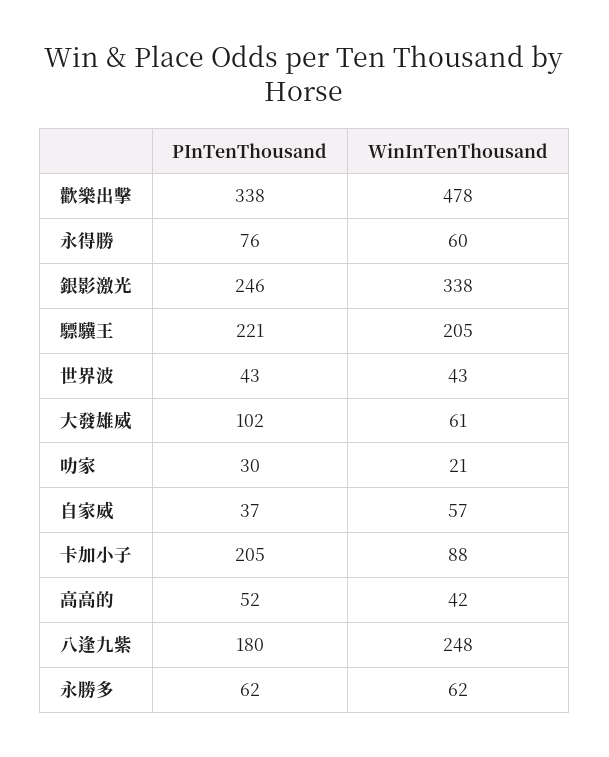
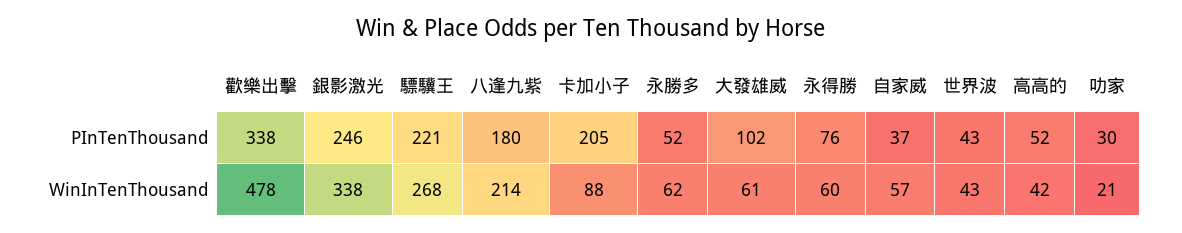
  {
    "PInTenThousand": {
      "歡樂出擊": 338,
      "永得勝": 76,
      "銀影激光": 246,
      "驃驥王": 221,
      "世界波": 43,
      "大發雄威": 102,
      "叻家": 30,
      "自家威": 37,
      "卡加小子": 205,
      "高高的": 52,
      "八逢九紫": 180,
-     "永勝多": 62
+     "永勝多": 52
    },
    "WinInTenThousand": {
      "歡樂出擊": 478,
      "永得勝": 60,
      "銀影激光": 338,
-     "驃驥王": 205,
+     "驃驥王": 268,
      "世界波": 43,
      "大發雄威": 61,
      "叻家": 21,
      "自家威": 57,
      "卡加小子": 88,
      "高高的": 42,
-     "八逢九紫": 248,
+     "八逢九紫": 214,
      "永勝多": 62
    }
  }

